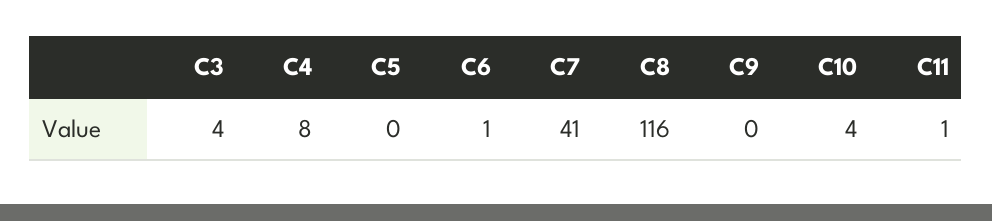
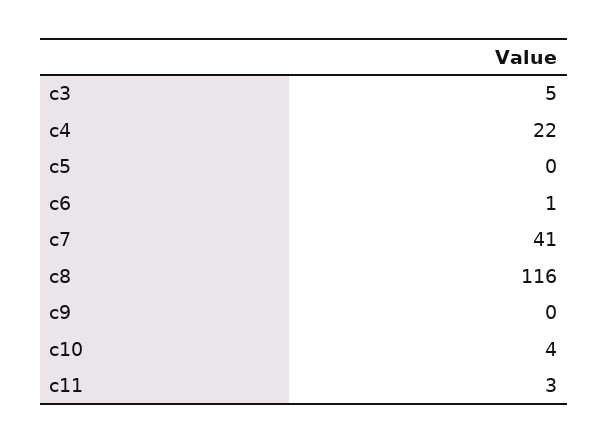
  {
-   "C3": 4,
+   "C3": 5,
-   "C4": 8,
+   "C4": 22,
    "C5": 0,
    "C6": 1,
    "C7": 41,
    "C8": 116,
    "C9": 0,
    "C10": 4,
-   "C11": 1
+   "C11": 3
  }

